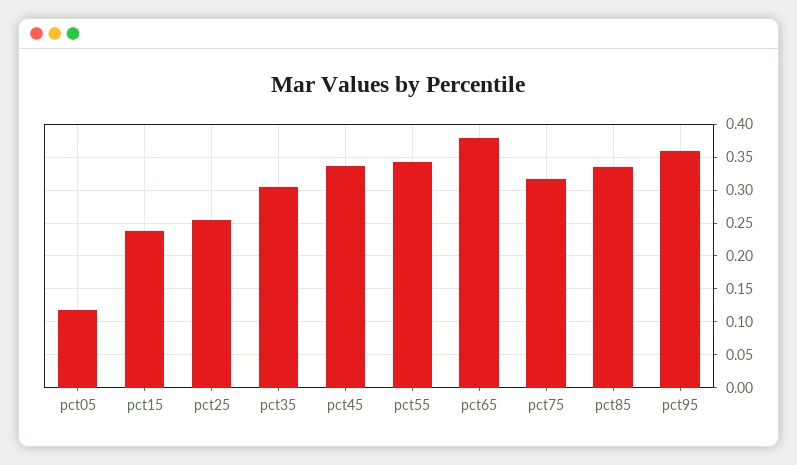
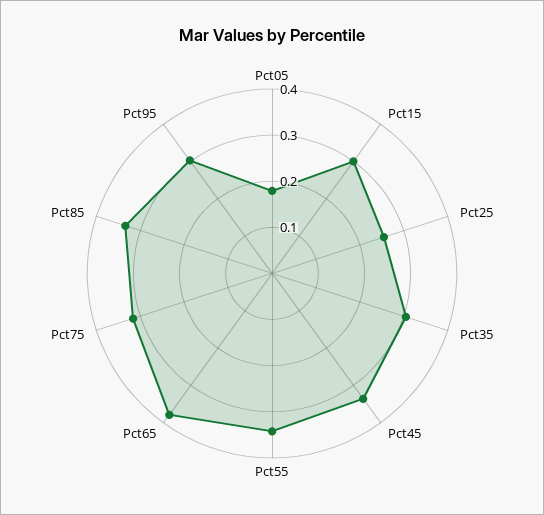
  {
-   "pct05": 0.12,
+   "pct05": 0.18,
-   "pct15": 0.24,
+   "pct15": 0.3,
    "pct25": 0.25,
    "pct35": 0.3,
    "pct45": 0.34,
    "pct55": 0.34,
    "pct65": 0.38,
    "pct75": 0.32,
    "pct85": 0.33,
-   "pct95": 0.36
+   "pct95": 0.3
  }

